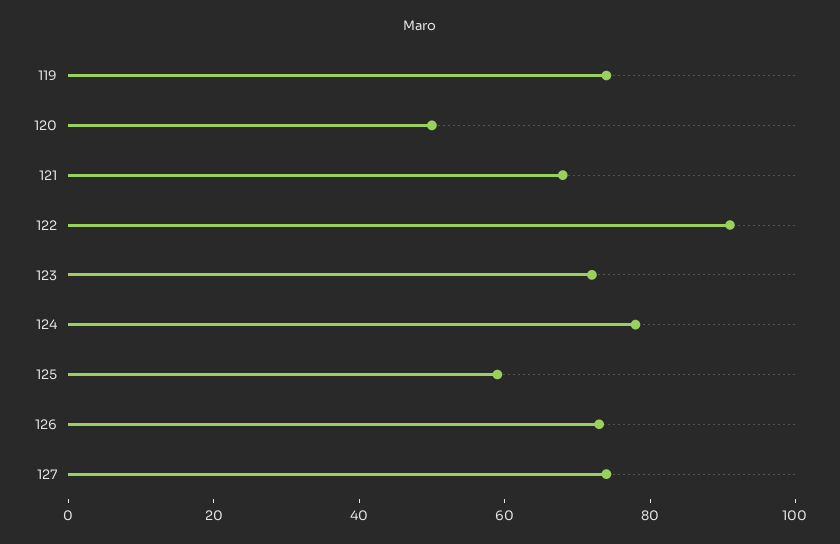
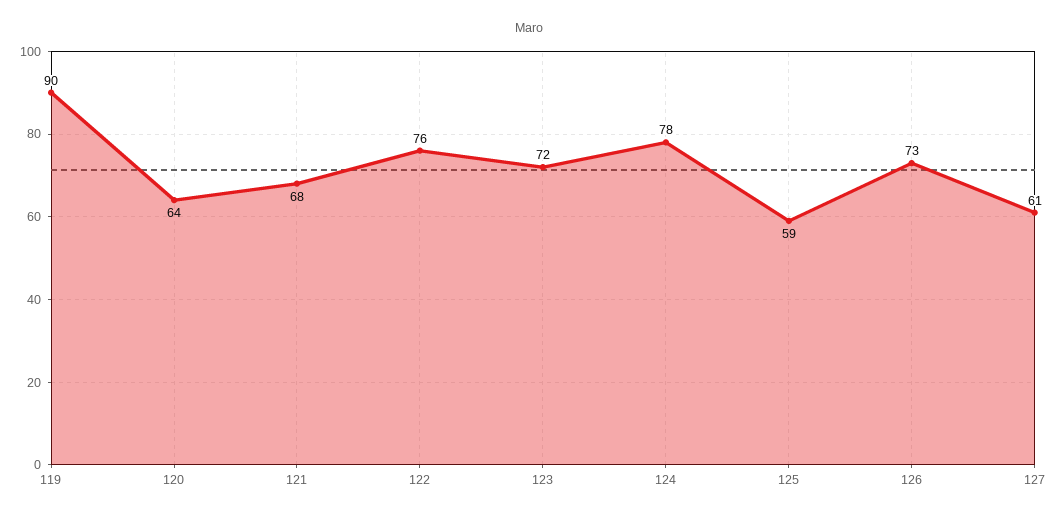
  {
-   "119": 75,
+   "119": 90,
-   "120": 50,
+   "120": 64,
    "121": 68,
-   "122": 90,
+   "122": 76,
    "123": 72,
    "124": 78,
    "125": 59,
    "126": 73,
-   "127": 75
+   "127": 61
  }

